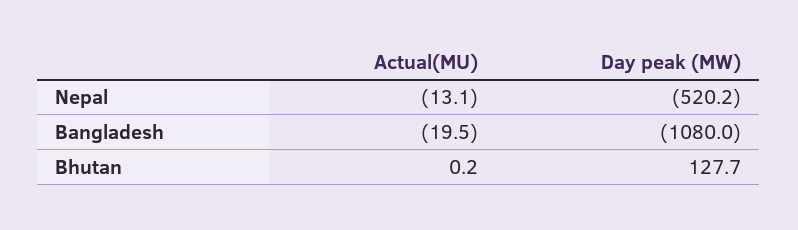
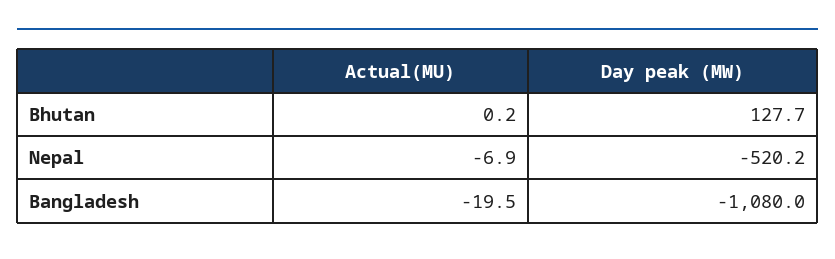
  {
    "Actual(MU)": {
-     "Nepal": -13.1,
+     "Nepal": -6.9,
      "Bangladesh": -19.5,
      "Bhutan": 0.2
    },
    "Day peak (MW)": {
      "Nepal": -520.2,
      "Bangladesh": -1080,
      "Bhutan": 127.7
    }
  }

